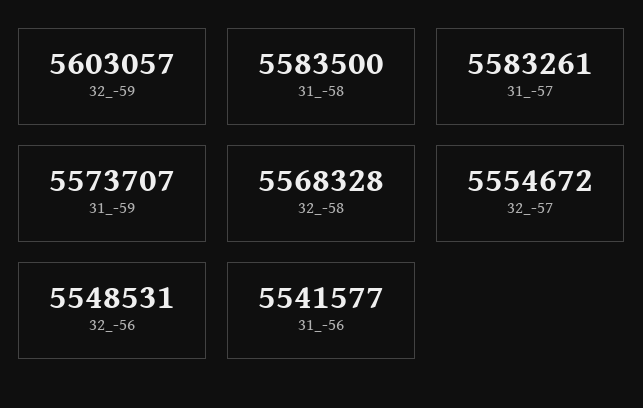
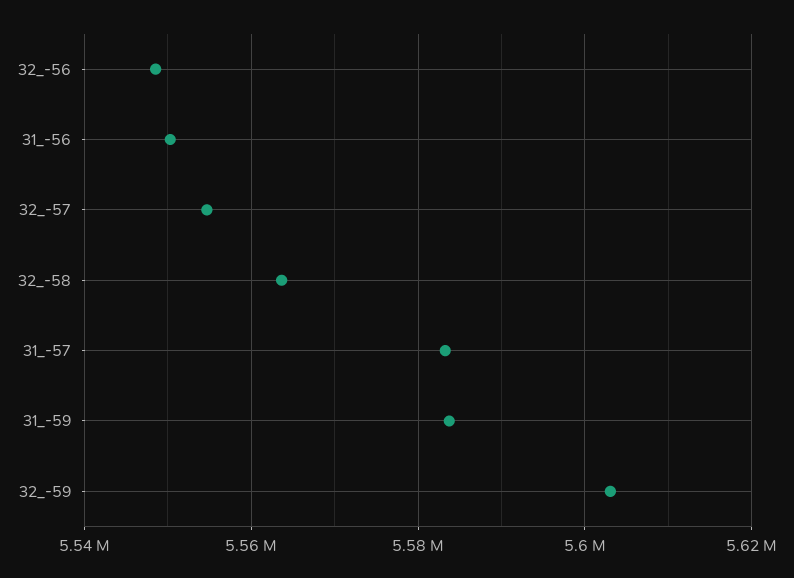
  {
    "32_-59": 5603057,
-   "31_-58": 5583500,
    "31_-57": 5583261,
-   "31_-59": 5573707,
+   "31_-59": 5584000,
-   "32_-58": 5568328,
+   "32_-58": 5564000,
    "32_-57": 5554672,
    "32_-56": 5548531,
-   "31_-56": 5541577
+   "31_-56": 5550000
  }

